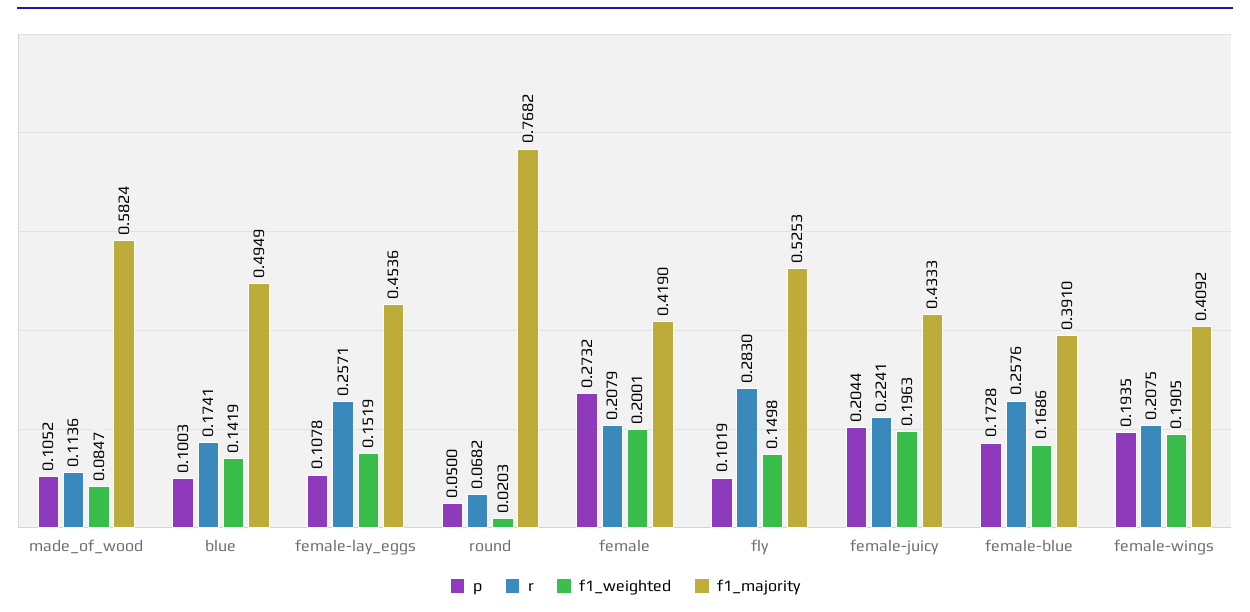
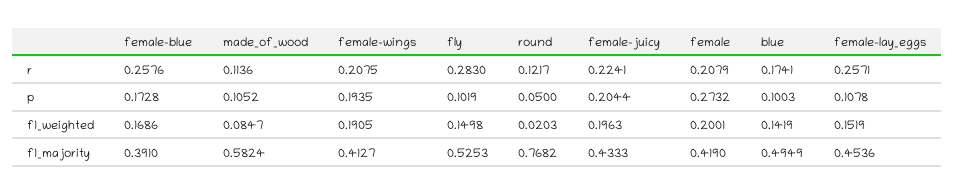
  {
    "p": {
      "made_of_wood": 0.1052,
      "blue": 0.1003,
      "female-lay_eggs": 0.1078,
      "round": 0.05,
      "female": 0.2732,
      "fly": 0.1019,
      "female-juicy": 0.2044,
      "female-blue": 0.1728,
      "female-wings": 0.1935
    },
    "r": {
      "made_of_wood": 0.1136,
      "blue": 0.1741,
      "female-lay_eggs": 0.2571,
-     "round": 0.0682,
+     "round": 0.1217,
      "female": 0.2079,
      "fly": 0.283,
      "female-juicy": 0.2241,
      "female-blue": 0.2576,
      "female-wings": 0.2075
    },
    "f1_weighted": {
      "made_of_wood": 0.0847,
      "blue": 0.1419,
      "female-lay_eggs": 0.1519,
      "round": 0.0203,
      "female": 0.2001,
      "fly": 0.1498,
      "female-juicy": 0.1963,
      "female-blue": 0.1686,
      "female-wings": 0.1905
    },
    "f1_majority": {
      "made_of_wood": 0.5824,
      "blue": 0.4949,
      "female-lay_eggs": 0.4536,
      "round": 0.7682,
      "female": 0.419,
      "fly": 0.5253,
      "female-juicy": 0.4333,
      "female-blue": 0.391,
-     "female-wings": 0.4092
+     "female-wings": 0.4127
    }
  }

